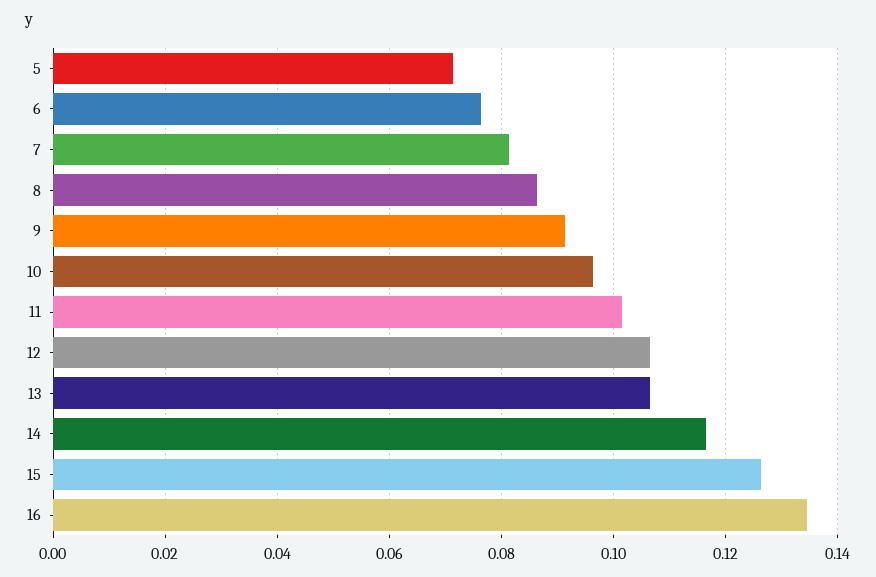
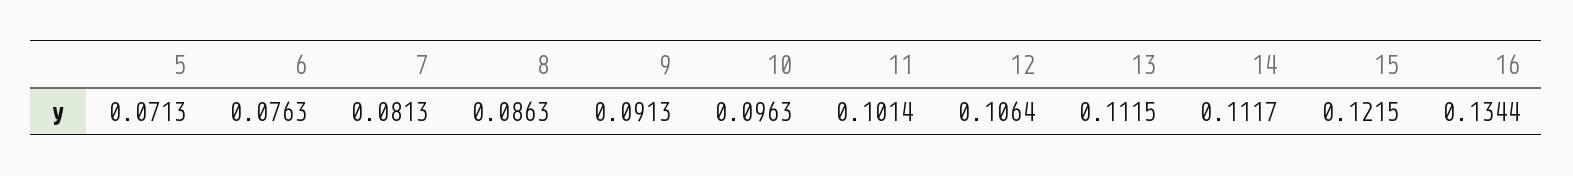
  {
    "5": 0.0713,
    "6": 0.0763,
    "7": 0.0813,
    "8": 0.0863,
    "9": 0.0913,
    "10": 0.0963,
    "11": 0.1014,
    "12": 0.1064,
-   "13": 0.106,
+   "13": 0.1115,
-   "14": 0.116,
+   "14": 0.1117,
-   "15": 0.126,
+   "15": 0.1215,
    "16": 0.1344
  }

